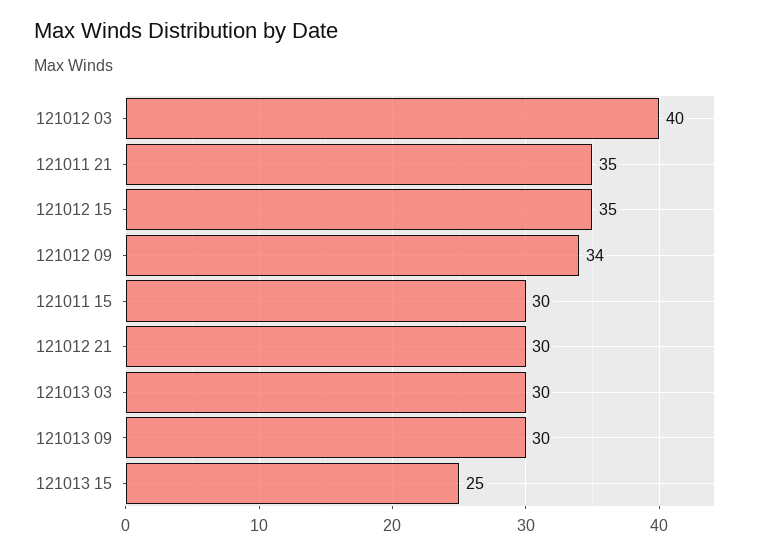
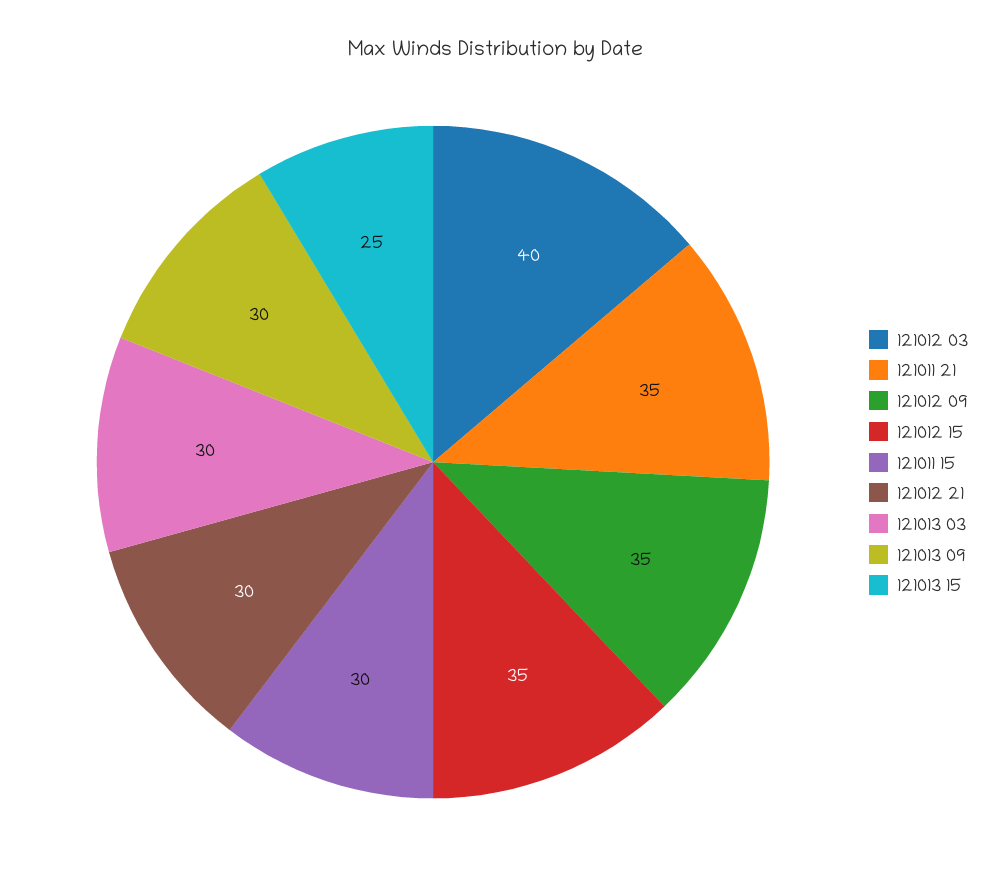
  {
    "121012 03": 40,
    "121011 21": 35,
    "121012 15": 35,
-   "121012 09": 34,
+   "121012 09": 35,
    "121011 15": 30,
    "121012 21": 30,
    "121013 03": 30,
    "121013 09": 30,
    "121013 15": 25
  }

